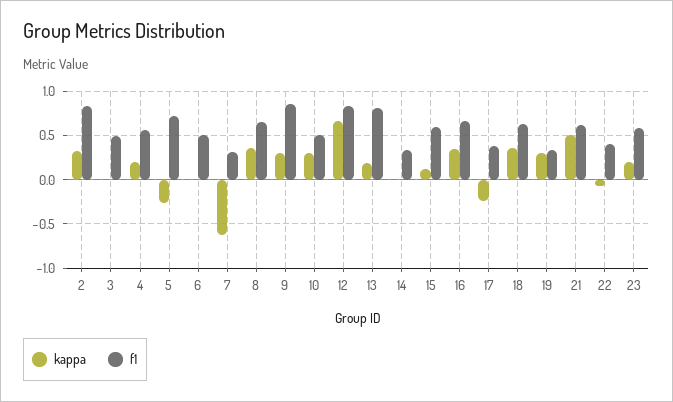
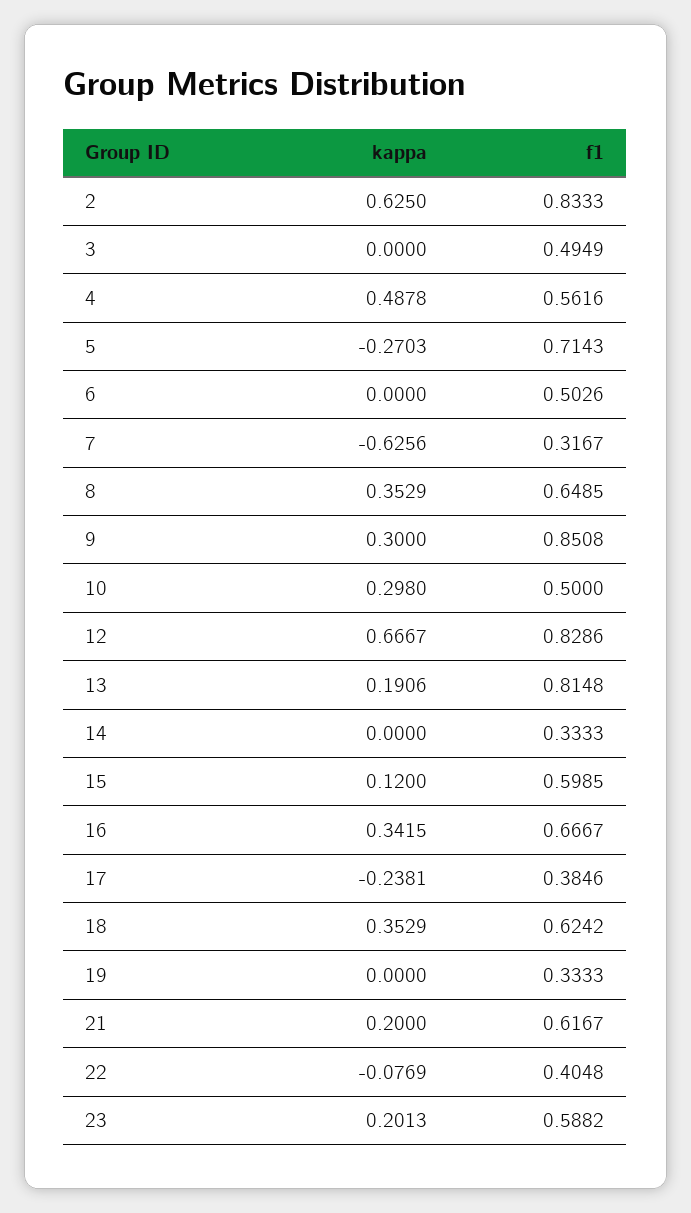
  {
    "kappa": {
-     "2": 0.3,
+     "2": 0.625,
      "3": 0,
-     "4": 0.2,
+     "4": 0.4878,
      "5": -0.2703,
      "6": 0,
      "7": -0.6256,
      "8": 0.3529,
      "9": 0.3,
      "10": 0.298,
      "12": 0.6667,
      "13": 0.1906,
      "14": 0,
      "15": 0.12,
      "16": 0.3415,
      "17": -0.2381,
      "18": 0.3529,
-     "19": 0.3,
+     "19": 0,
-     "21": 0.5,
+     "21": 0.2,
      "22": -0.0769,
      "23": 0.2013
    },
    "f1": {
      "2": 0.8333,
      "3": 0.4949,
      "4": 0.5616,
      "5": 0.7143,
      "6": 0.5026,
      "7": 0.3167,
      "8": 0.6485,
      "9": 0.8508,
      "10": 0.5,
      "12": 0.8286,
      "13": 0.8148,
      "14": 0.3333,
      "15": 0.5985,
      "16": 0.6667,
      "17": 0.3846,
      "18": 0.6242,
      "19": 0.3333,
      "21": 0.6167,
      "22": 0.4048,
      "23": 0.5882
    }
  }

